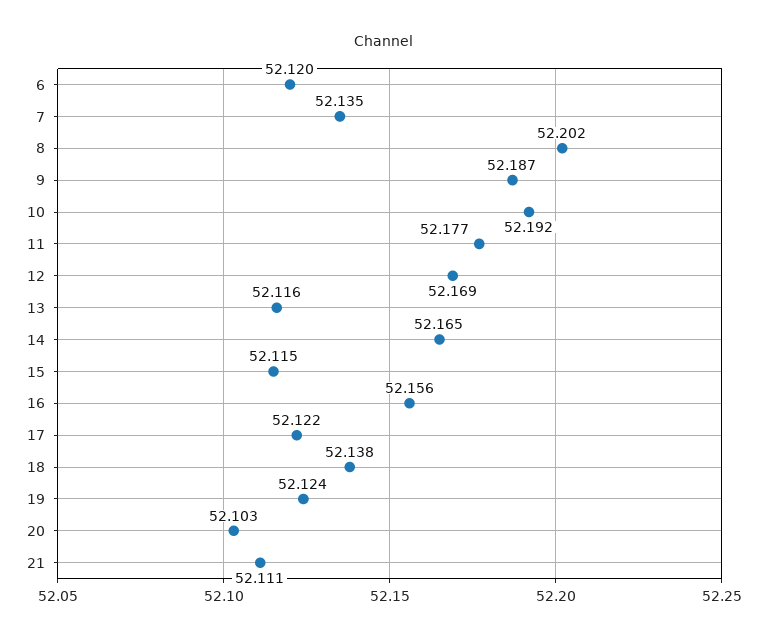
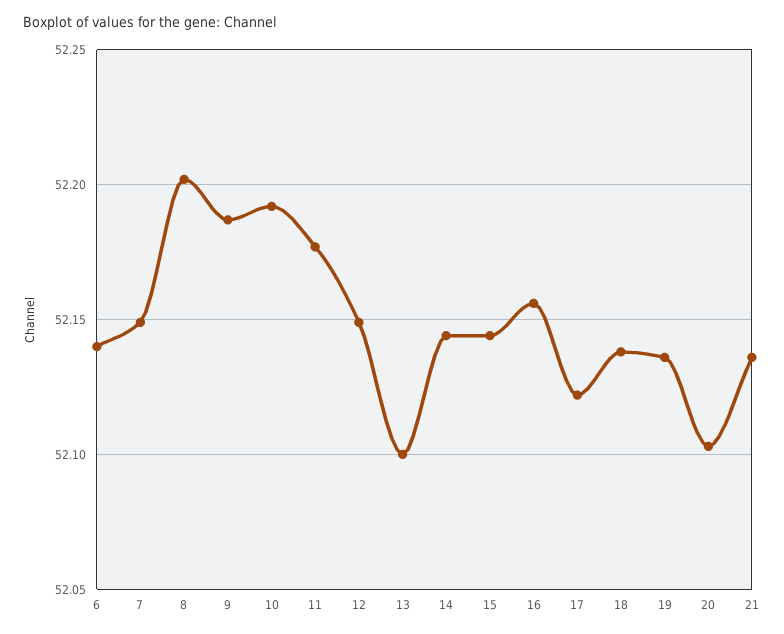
  {
-   "6": 52.12,
+   "6": 52.14,
-   "7": 52.135,
+   "7": 52.15,
    "8": 52.202,
    "9": 52.187,
    "10": 52.192,
    "11": 52.177,
-   "12": 52.169,
+   "12": 52.15,
-   "13": 52.116,
+   "13": 52.1,
-   "14": 52.165,
+   "14": 52.145,
-   "15": 52.115,
+   "15": 52.145,
    "16": 52.156,
    "17": 52.122,
    "18": 52.138,
-   "19": 52.124,
+   "19": 52.135,
    "20": 52.103,
-   "21": 52.111
+   "21": 52.135
  }

